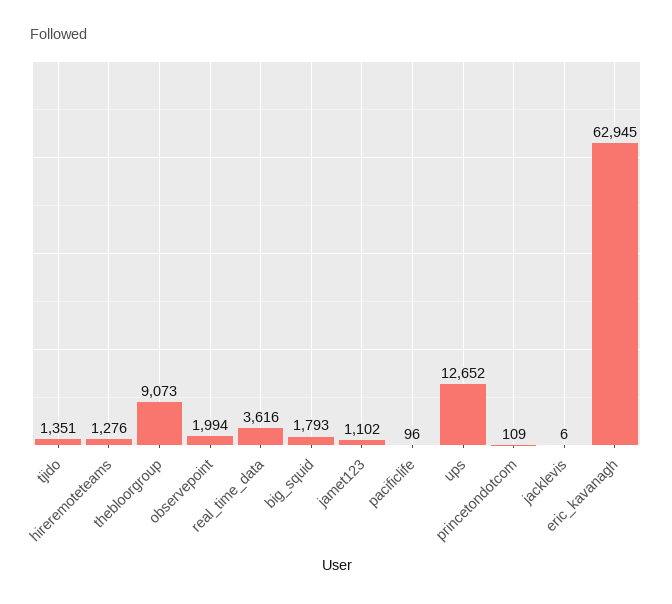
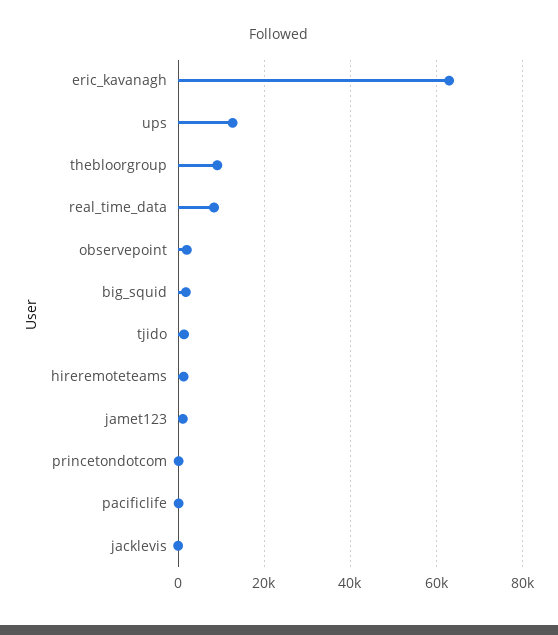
  {
    "tjido": 1351,
    "hireremoteteams": 1276,
    "thebloorgroup": 9073,
    "observepoint": 1994,
-   "real_time_data": 3616,
+   "real_time_data": 8000,
    "big_squid": 1793,
    "jamet123": 1102,
    "pacificlife": 96,
    "ups": 12652,
    "princetondotcom": 109,
    "jacklevis": 6,
    "eric_kavanagh": 62945
  }

